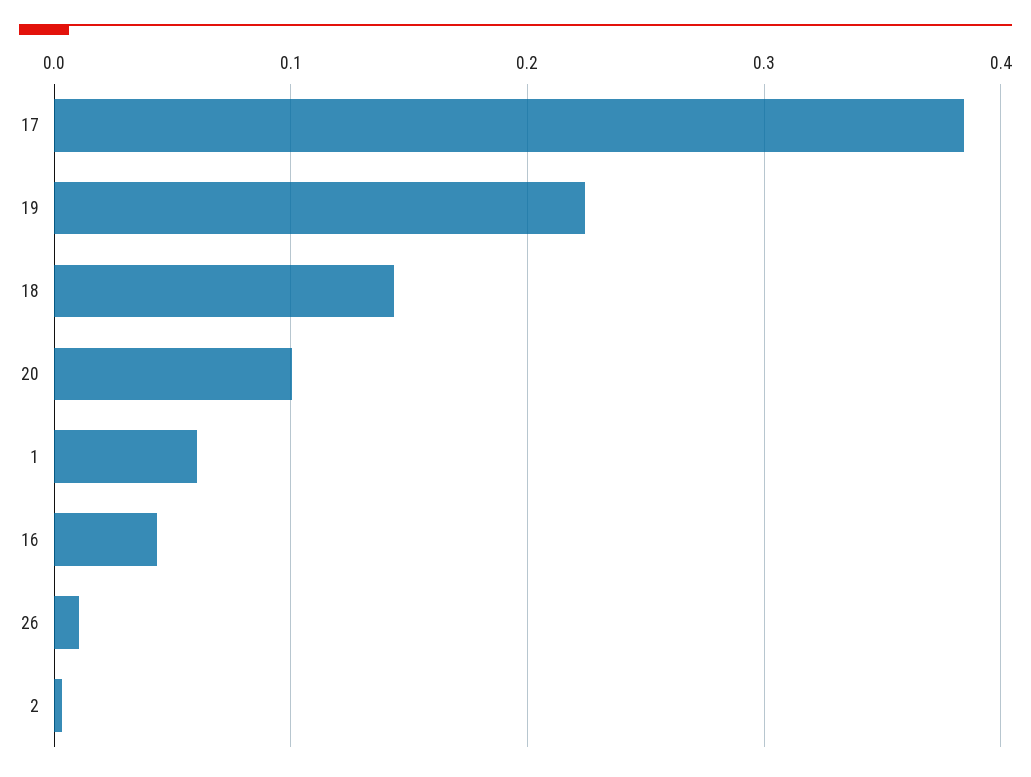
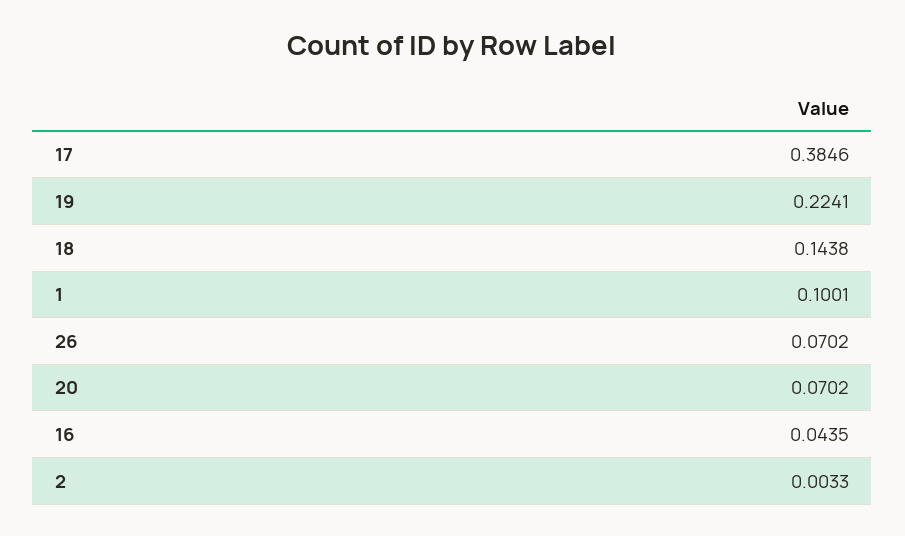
  {
    "17": 0.3846,
    "19": 0.2241,
    "18": 0.1438,
-   "20": 0.1,
+   "20": 0.0702,
-   "1": 0.06,
+   "1": 0.1001,
    "16": 0.0435,
-   "26": 0.01,
+   "26": 0.0702,
    "2": 0.0033
  }

